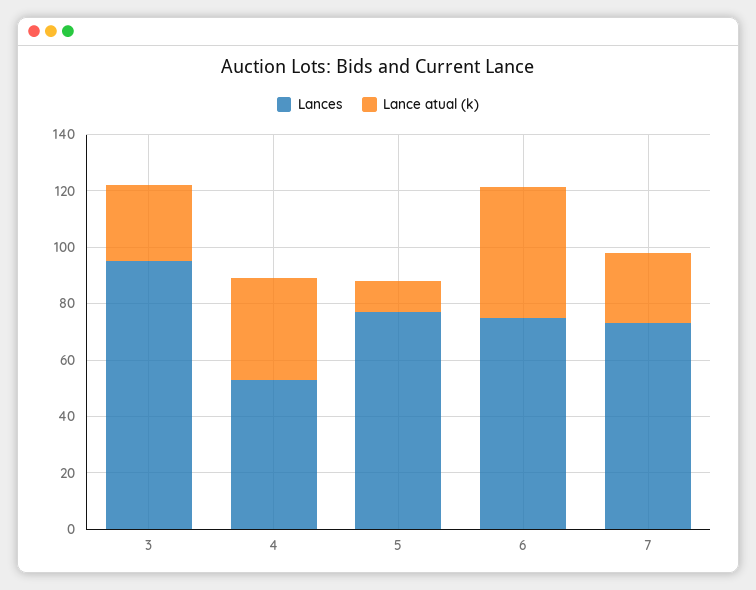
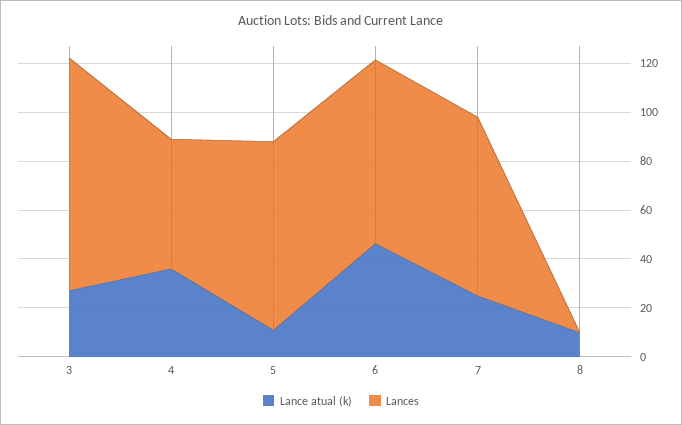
  {
    "Lances": {
      "3": 95,
      "4": 55,
      "5": 75,
      "6": 75,
-     "7": 75
+     "7": 75,
+     "8": 0
    },
    "Lance atual (k)": {
      "3": 25,
      "4": 35,
      "5": 10,
      "6": 45,
-     "7": 25
+     "7": 25,
+     "8": 10
    }
  }

